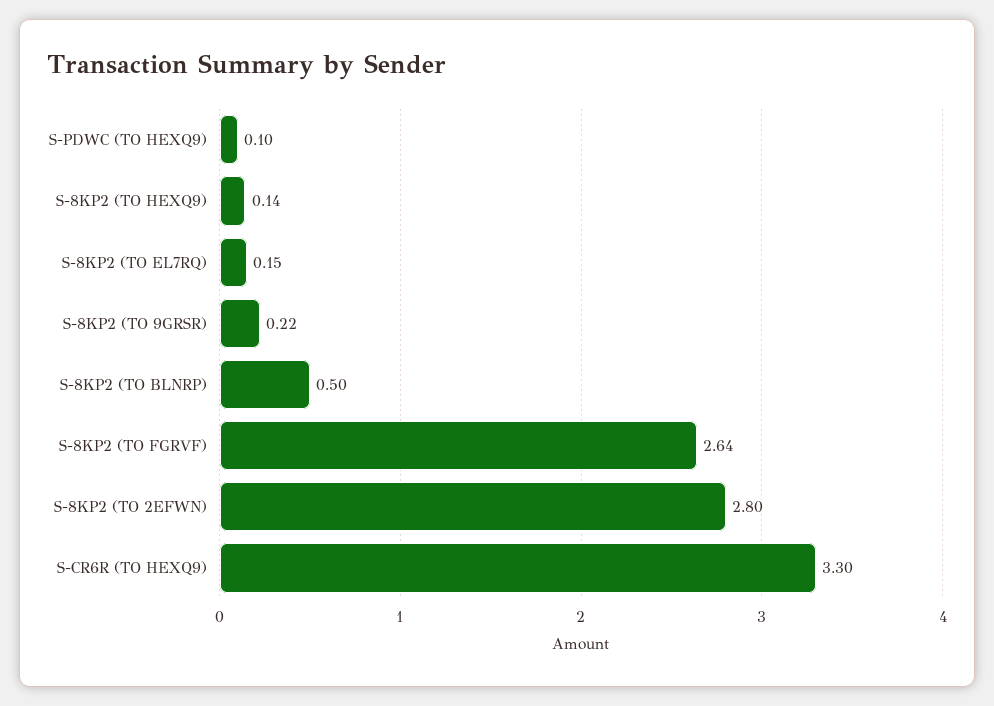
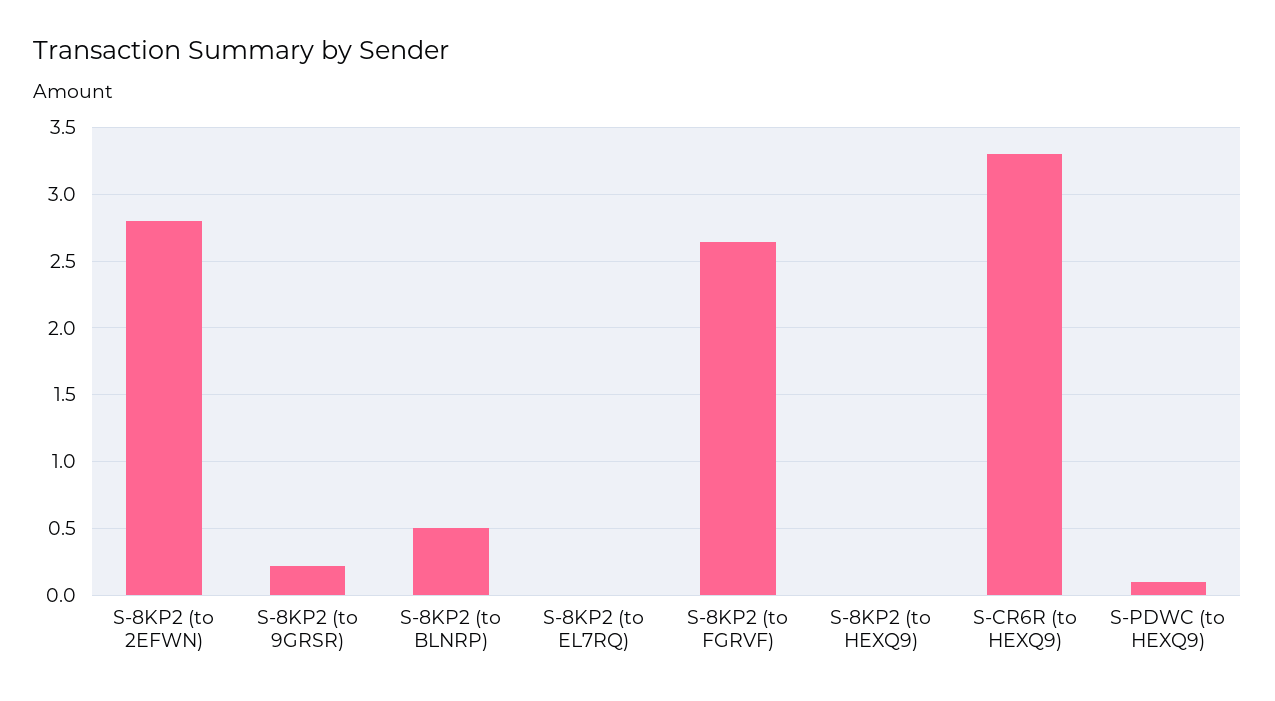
  {
    "S-PDWC (TO HEXQ9)": 0.1,
-   "S-8KP2 (TO HEXQ9)": 0.14,
+   "S-8KP2 (TO HEXQ9)": 0,
-   "S-8KP2 (TO EL7RQ)": 0.15,
+   "S-8KP2 (TO EL7RQ)": 0,
    "S-8KP2 (TO 9GRSR)": 0.22,
    "S-8KP2 (TO BLNRP)": 0.5,
    "S-8KP2 (TO FGRVF)": 2.64,
    "S-8KP2 (TO 2EFWN)": 2.8,
    "S-CR6R (TO HEXQ9)": 3.3
  }

